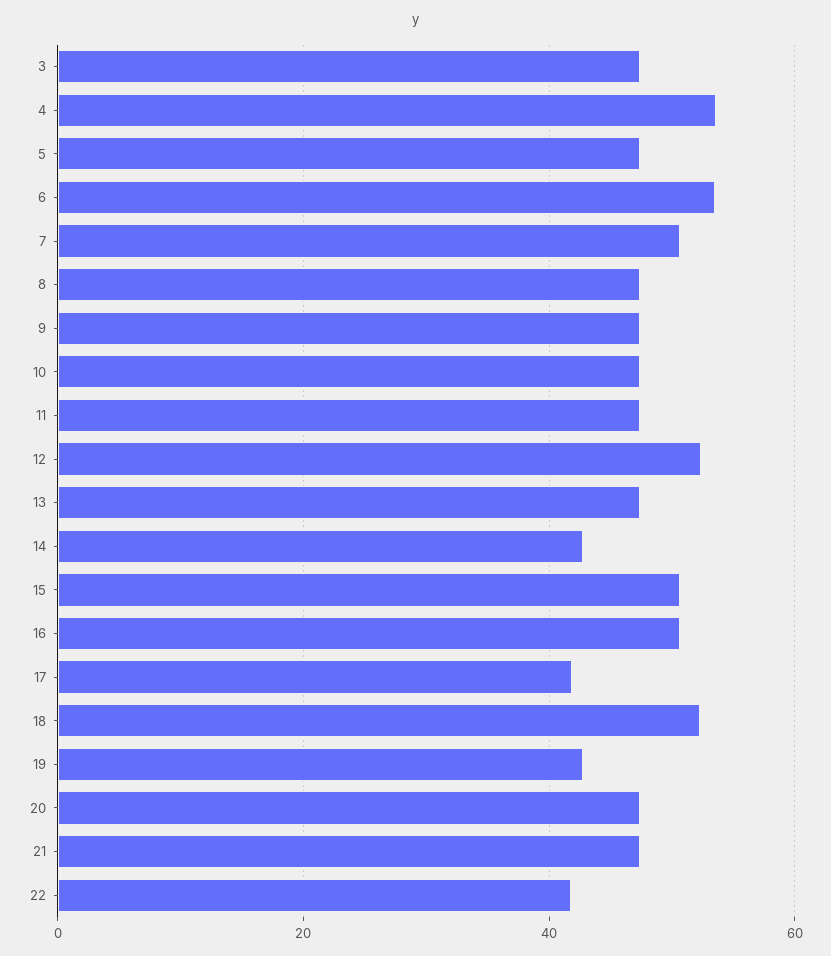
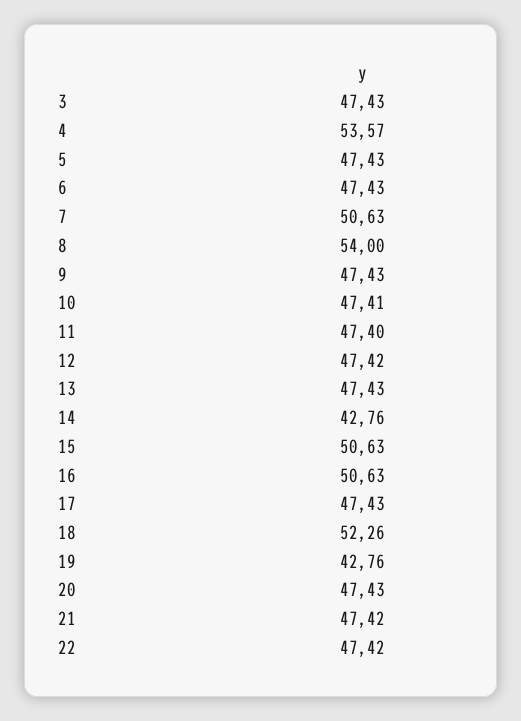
  {
    "3": 47.43,
    "4": 53.57,
    "5": 47.43,
-   "6": 54,
+   "6": 47.43,
    "7": 50.63,
-   "8": 48,
+   "8": 54,
    "9": 47.43,
    "10": 47.41,
    "11": 47.4,
-   "12": 52,
+   "12": 47.42,
    "13": 47.43,
    "14": 42.76,
    "15": 50.63,
    "16": 50.63,
-   "17": 42,
+   "17": 47.43,
    "18": 52.26,
    "19": 42.76,
    "20": 47.43,
    "21": 47.42,
-   "22": 42
+   "22": 47.42
  }

